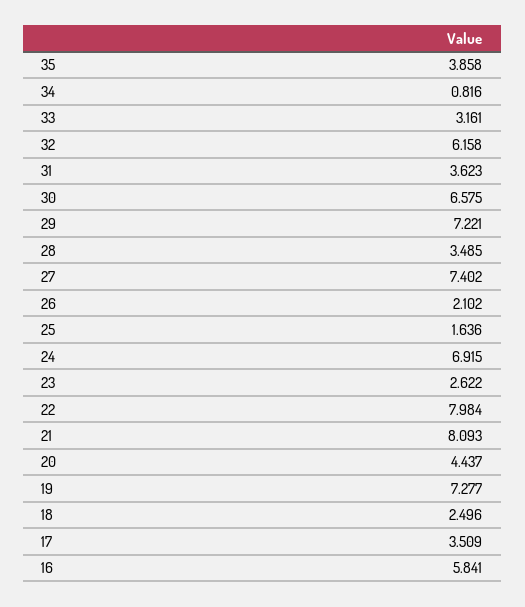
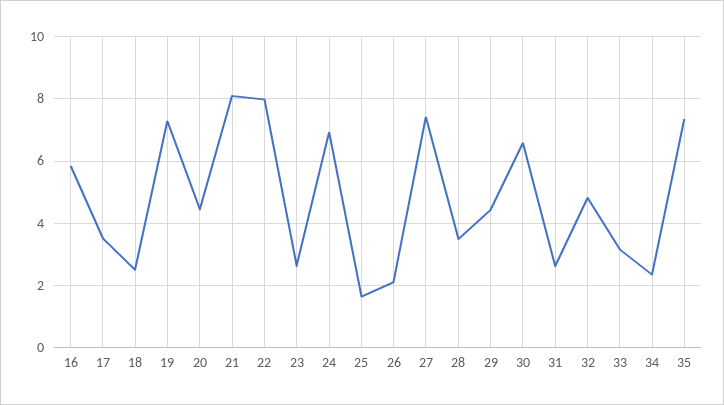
  {
-   "35": 3.858,
+   "35": 7.4,
-   "34": 0.816,
+   "34": 2.4,
    "33": 3.161,
-   "32": 6.158,
+   "32": 4.8,
-   "31": 3.623,
+   "31": 2.6,
    "30": 6.575,
-   "29": 7.221,
+   "29": 4.4,
    "28": 3.485,
    "27": 7.402,
    "26": 2.102,
    "25": 1.636,
    "24": 6.915,
    "23": 2.622,
    "22": 7.984,
    "21": 8.093,
    "20": 4.437,
    "19": 7.277,
    "18": 2.496,
    "17": 3.509,
    "16": 5.841
  }

